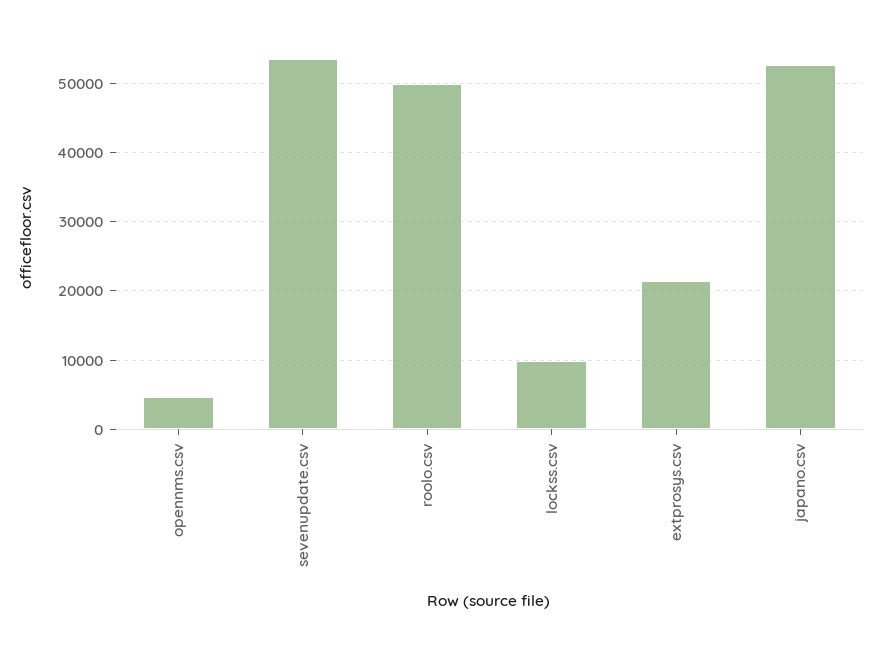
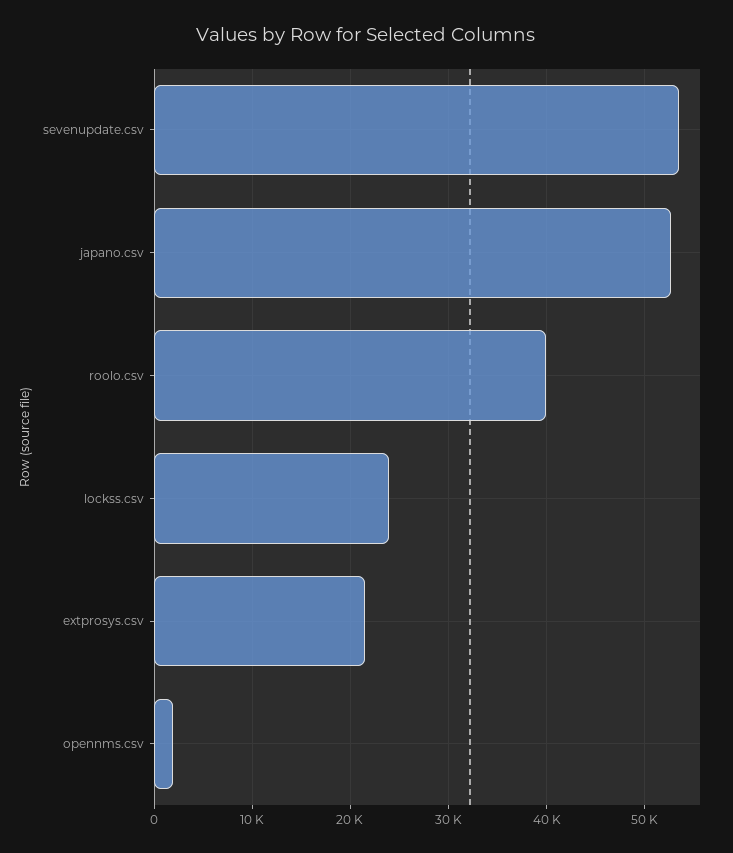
  {
-   "opennms.csv": 5000,
+   "opennms.csv": 2000,
    "sevenupdate.csv": 54000,
-   "roolo.csv": 50000,
+   "roolo.csv": 40000,
-   "lockss.csv": 10000,
+   "lockss.csv": 24000,
    "extprosys.csv": 21000,
    "japano.csv": 53000
  }

